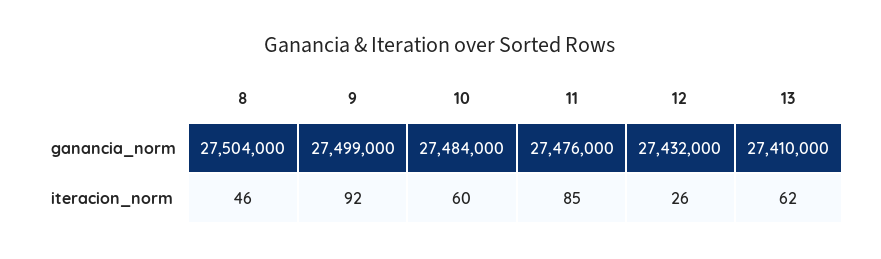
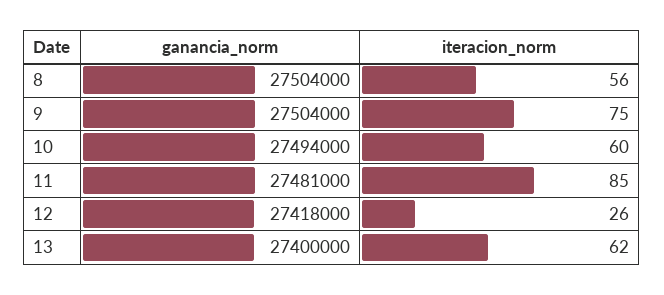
  {
    "8": {
      "ganancia_norm": 27504000,
-     "iteracion_norm": 46
+     "iteracion_norm": 56
    },
    "9": {
-     "ganancia_norm": 27499000,
+     "ganancia_norm": 27504000,
-     "iteracion_norm": 92
+     "iteracion_norm": 75
    },
    "10": {
-     "ganancia_norm": 27484000,
+     "ganancia_norm": 27494000,
      "iteracion_norm": 60
    },
    "11": {
-     "ganancia_norm": 27476000,
+     "ganancia_norm": 27481000,
      "iteracion_norm": 85
    },
    "12": {
-     "ganancia_norm": 27432000,
+     "ganancia_norm": 27418000,
      "iteracion_norm": 26
    },
    "13": {
-     "ganancia_norm": 27410000,
+     "ganancia_norm": 27400000,
      "iteracion_norm": 62
    }
  }

